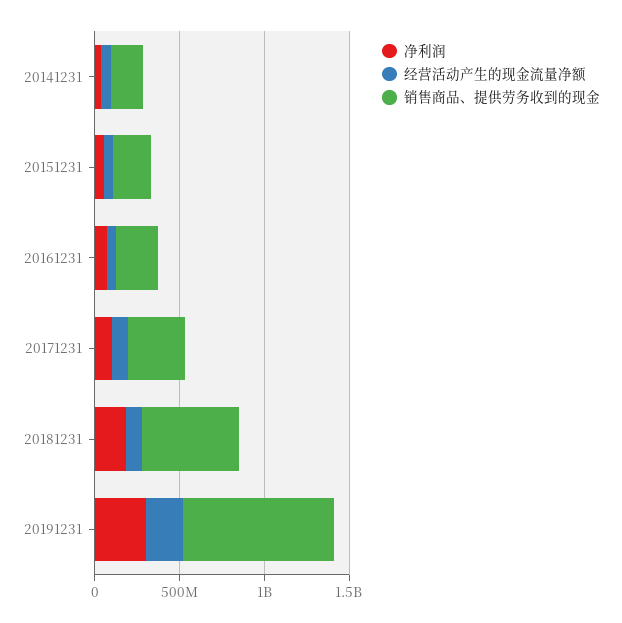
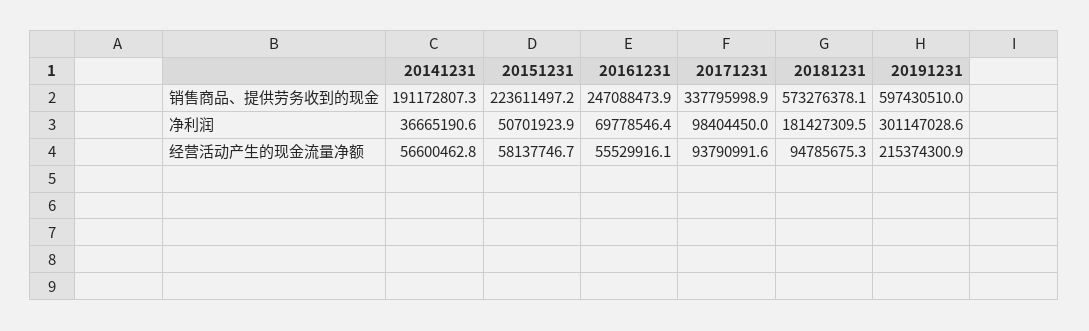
  {
    "净利润": {
      "20141231": 36665190.6,
      "20151231": 50701923.9,
      "20161231": 69778546.4,
      "20171231": 98404450,
      "20181231": 181427309.5,
      "20191231": 301147028.6
    },
    "经营活动产生的现金流量净额": {
      "20141231": 56600462.8,
      "20151231": 58137746.7,
      "20161231": 55529916.1,
      "20171231": 93790991.6,
      "20181231": 94785675.3,
      "20191231": 215374300.9
    },
    "销售商品、提供劳务收到的现金": {
      "20141231": 191172807.3,
      "20151231": 223611497.2,
      "20161231": 247088473.9,
      "20171231": 337795998.9,
      "20181231": 573276378.1,
-     "20191231": 900000000
+     "20191231": 597430510
    }
  }

